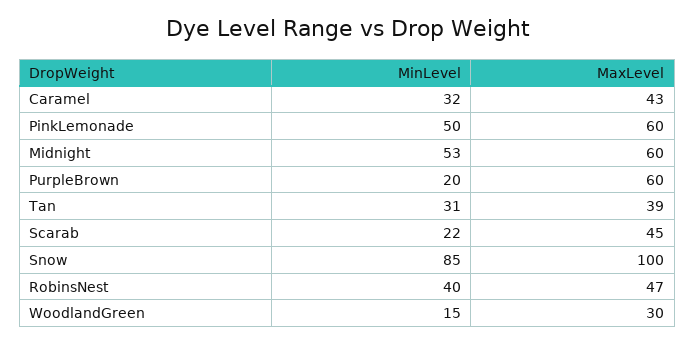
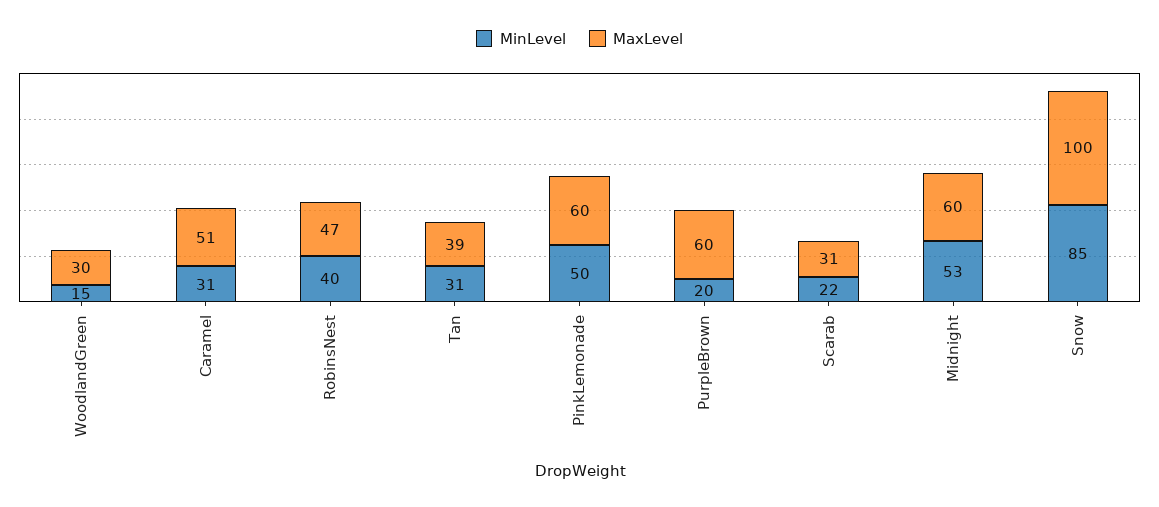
  {
    "MinLevel": {
-     "Caramel": 32,
+     "Caramel": 31,
      "PinkLemonade": 50,
      "Midnight": 53,
      "PurpleBrown": 20,
      "Tan": 31,
      "Scarab": 22,
      "Snow": 85,
      "RobinsNest": 40,
      "WoodlandGreen": 15
    },
    "MaxLevel": {
-     "Caramel": 43,
+     "Caramel": 51,
      "PinkLemonade": 60,
      "Midnight": 60,
      "PurpleBrown": 60,
      "Tan": 39,
-     "Scarab": 45,
+     "Scarab": 31,
      "Snow": 100,
      "RobinsNest": 47,
      "WoodlandGreen": 30
    }
  }

